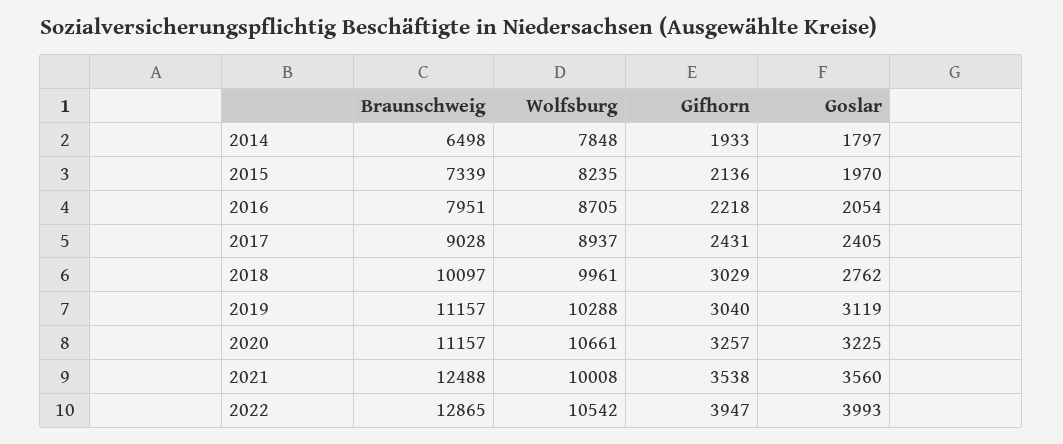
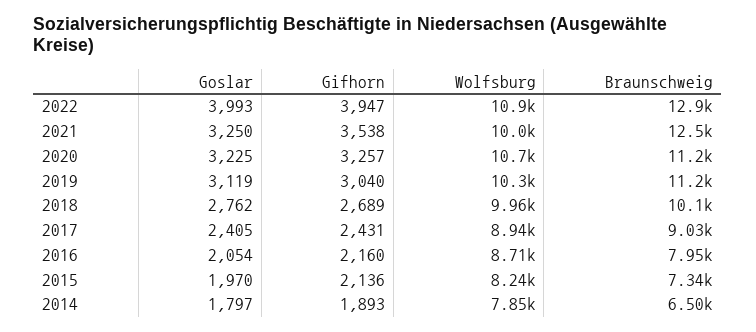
  {
    "Braunschweig": {
      "2014": 6498,
      "2015": 7339,
      "2016": 7951,
      "2017": 9028,
      "2018": 10097,
      "2019": 11157,
      "2020": 11157,
      "2021": 12488,
      "2022": 12865
    },
    "Wolfsburg": {
      "2014": 7848,
      "2015": 8235,
      "2016": 8705,
      "2017": 8937,
      "2018": 9961,
      "2019": 10288,
      "2020": 10661,
      "2021": 10008,
-     "2022": 10542
+     "2022": 10900
    },
    "Gifhorn": {
-     "2014": 1933,
+     "2014": 1893,
      "2015": 2136,
-     "2016": 2218,
+     "2016": 2160,
      "2017": 2431,
-     "2018": 3029,
+     "2018": 2689,
      "2019": 3040,
      "2020": 3257,
      "2021": 3538,
      "2022": 3947
    },
    "Goslar": {
      "2014": 1797,
      "2015": 1970,
      "2016": 2054,
      "2017": 2405,
      "2018": 2762,
      "2019": 3119,
      "2020": 3225,
-     "2021": 3560,
+     "2021": 3250,
      "2022": 3993
    }
  }

